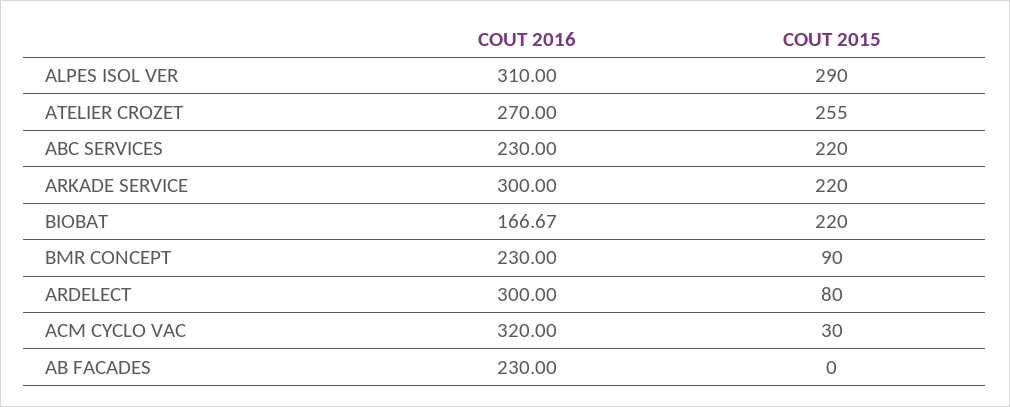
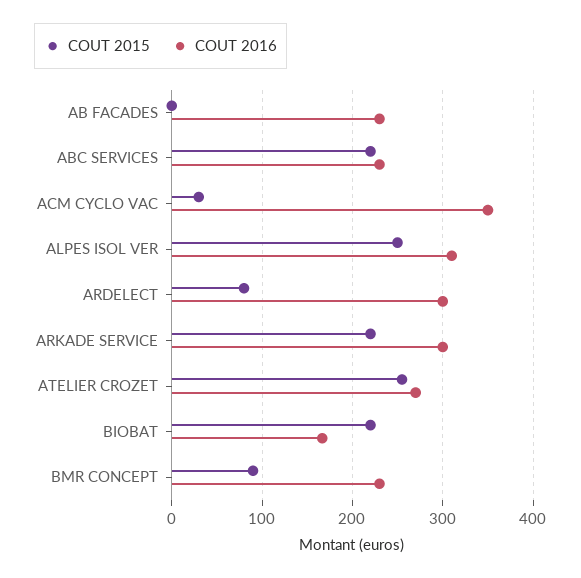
  {
    "COUT 2016": {
      "ALPES ISOL VER": 310,
      "ATELIER CROZET": 270,
      "ABC SERVICES": 230,
      "ARKADE SERVICE": 300,
      "BIOBAT": 166.67,
      "BMR CONCEPT": 230,
      "ARDELECT": 300,
-     "ACM CYCLO VAC": 320,
+     "ACM CYCLO VAC": 350,
      "AB FACADES": 230
    },
    "COUT 2015": {
-     "ALPES ISOL VER": 290,
+     "ALPES ISOL VER": 250,
      "ATELIER CROZET": 255,
      "ABC SERVICES": 220,
      "ARKADE SERVICE": 220,
      "BIOBAT": 220,
      "BMR CONCEPT": 90,
      "ARDELECT": 80,
      "ACM CYCLO VAC": 30,
      "AB FACADES": 0
    }
  }

